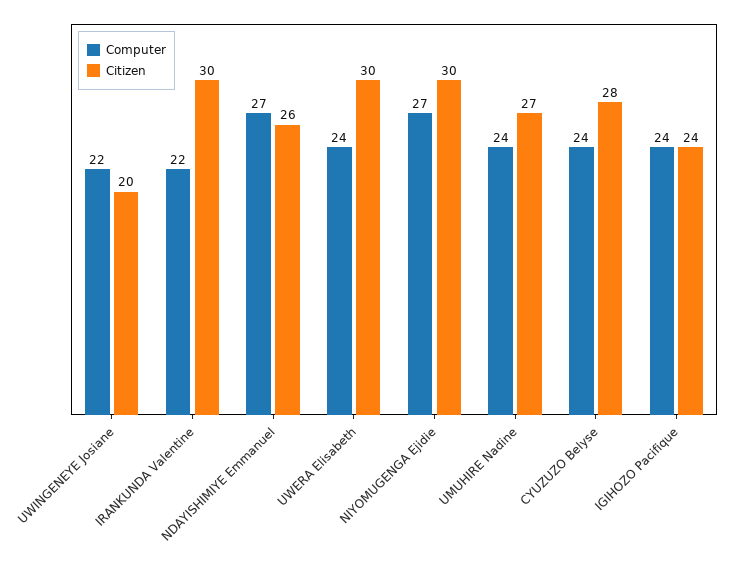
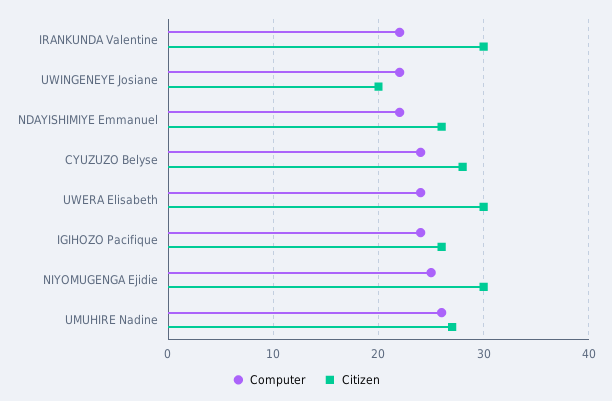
  {
    "Computer": {
      "UWINGENEYE Josiane": 22,
      "IRANKUNDA Valentine": 22,
-     "NDAYISHIMIYE Emmanuel": 27,
+     "NDAYISHIMIYE Emmanuel": 22,
      "UWERA Elisabeth": 24,
-     "NIYOMUGENGA Ejidie": 27,
+     "NIYOMUGENGA Ejidie": 25,
-     "UMUHIRE Nadine": 24,
+     "UMUHIRE Nadine": 26,
      "CYUZUZO Belyse": 24,
      "IGIHOZO Pacifique": 24
    },
    "Citizen": {
      "UWINGENEYE Josiane": 20,
      "IRANKUNDA Valentine": 30,
      "NDAYISHIMIYE Emmanuel": 26,
      "UWERA Elisabeth": 30,
      "NIYOMUGENGA Ejidie": 30,
      "UMUHIRE Nadine": 27,
      "CYUZUZO Belyse": 28,
-     "IGIHOZO Pacifique": 24
+     "IGIHOZO Pacifique": 26
    }
  }

